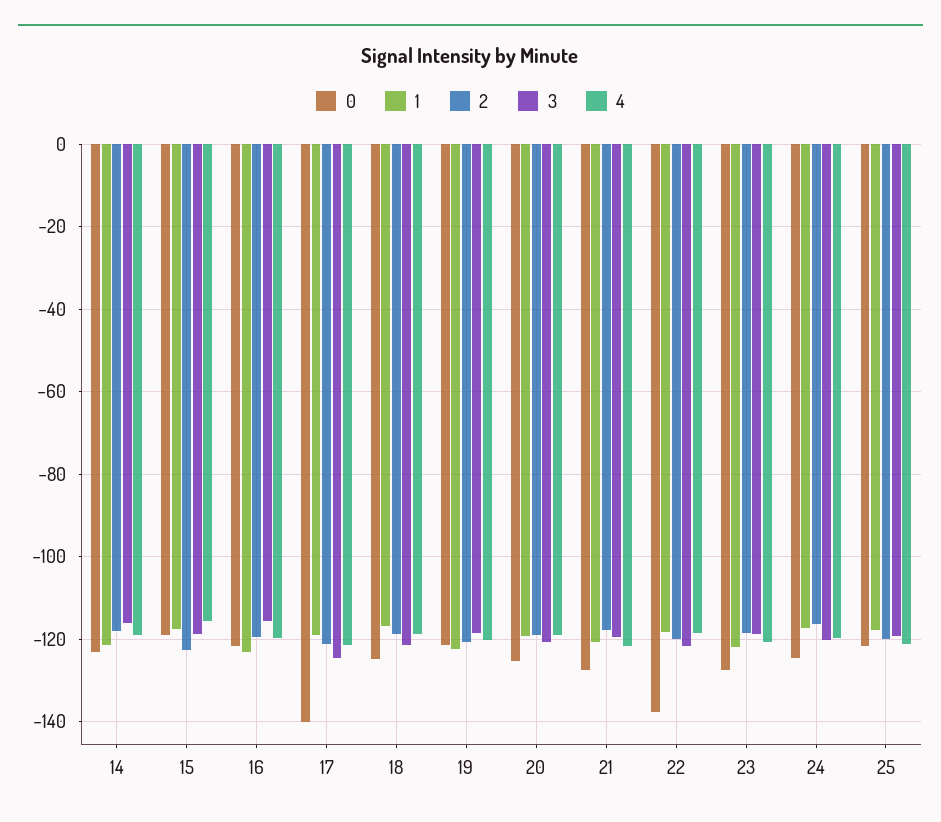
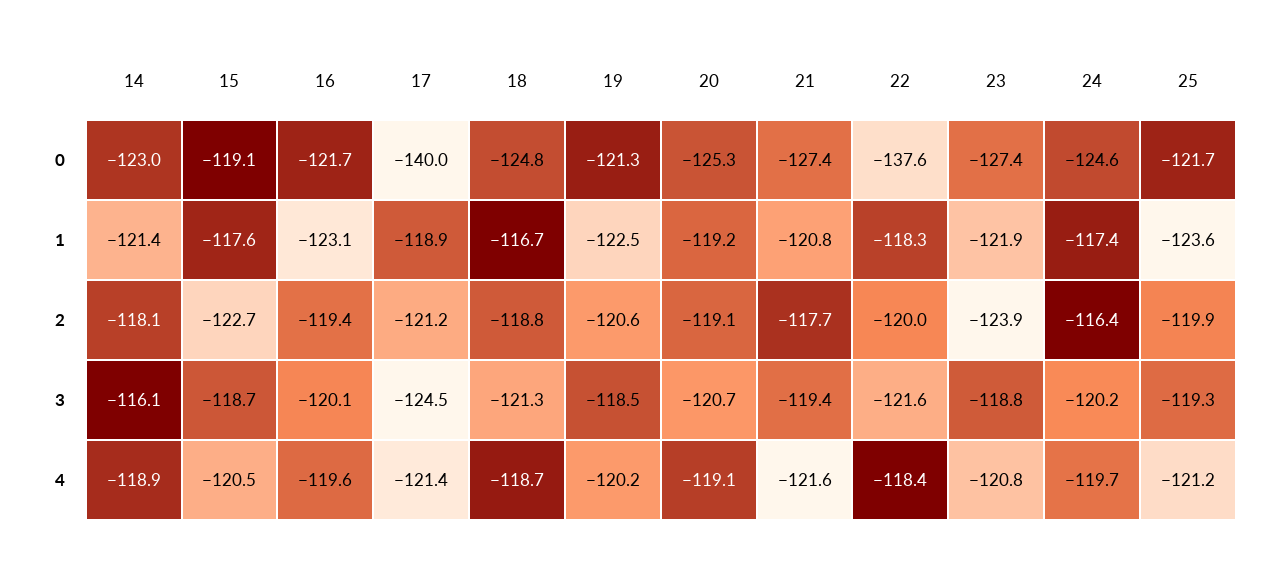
  {
    "0": {
      "14": -123,
      "15": -119.1,
      "16": -121.7,
      "17": -140,
      "18": -124.8,
      "19": -121.3,
      "20": -125.3,
      "21": -127.4,
      "22": -137.6,
      "23": -127.4,
      "24": -124.6,
      "25": -121.7
    },
    "1": {
      "14": -121.4,
      "15": -117.6,
      "16": -123.1,
      "17": -118.9,
      "18": -116.7,
      "19": -122.5,
      "20": -119.2,
      "21": -120.8,
      "22": -118.3,
      "23": -121.9,
      "24": -117.4,
-     "25": -118
+     "25": -123.6
    },
    "2": {
      "14": -118.1,
      "15": -122.7,
      "16": -119.4,
      "17": -121.2,
      "18": -118.8,
      "19": -120.6,
      "20": -119.1,
      "21": -117.7,
      "22": -120,
-     "23": -118,
+     "23": -123.9,
      "24": -116.4,
      "25": -119.9
    },
    "3": {
      "14": -116.1,
      "15": -118.7,
-     "16": -116,
+     "16": -120.1,
      "17": -124.5,
      "18": -121.3,
      "19": -118.5,
      "20": -120.7,
      "21": -119.4,
      "22": -121.6,
      "23": -118.8,
      "24": -120.2,
      "25": -119.3
    },
    "4": {
      "14": -118.9,
-     "15": -116,
+     "15": -120.5,
      "16": -119.6,
      "17": -121.4,
      "18": -118.7,
      "19": -120.2,
      "20": -119.1,
      "21": -121.6,
      "22": -118.4,
      "23": -120.8,
      "24": -119.7,
      "25": -121.2
    }
  }

